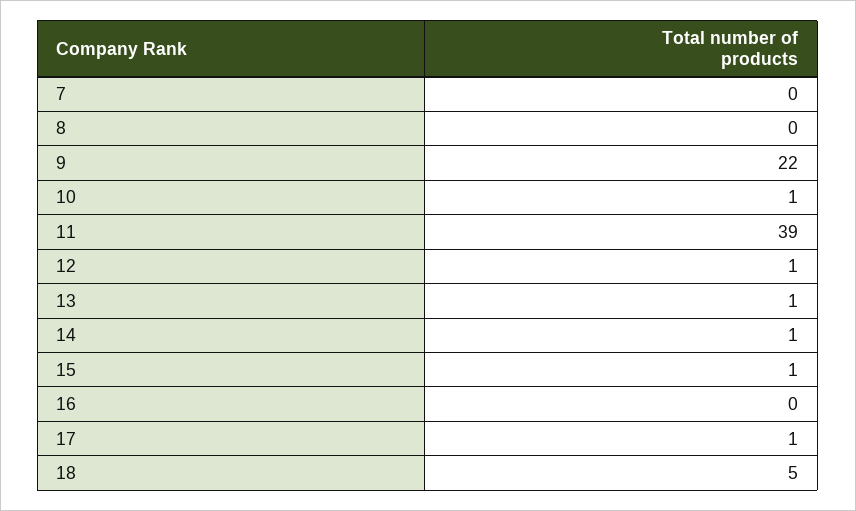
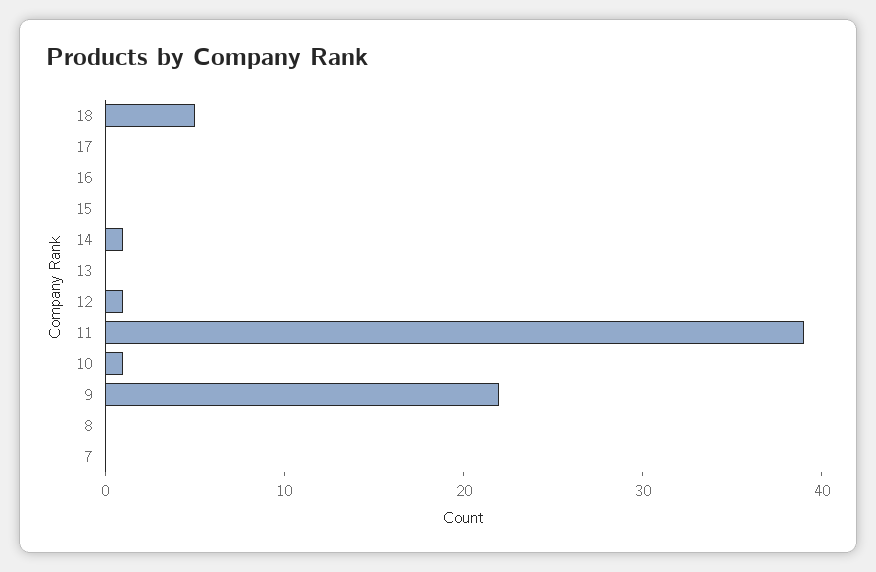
  {
    "7": 0,
    "8": 0,
    "9": 22,
    "10": 1,
    "11": 39,
    "12": 1,
-   "13": 1,
+   "13": 0,
    "14": 1,
-   "15": 1,
+   "15": 0,
    "16": 0,
-   "17": 1,
+   "17": 0,
    "18": 5
  }

